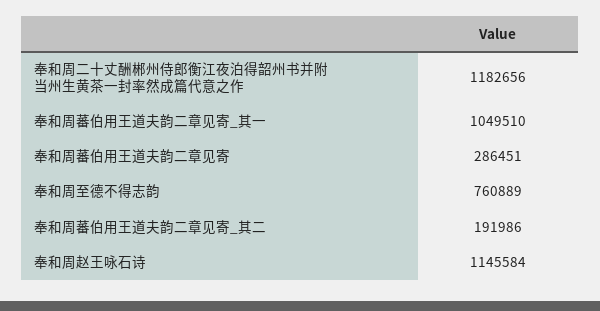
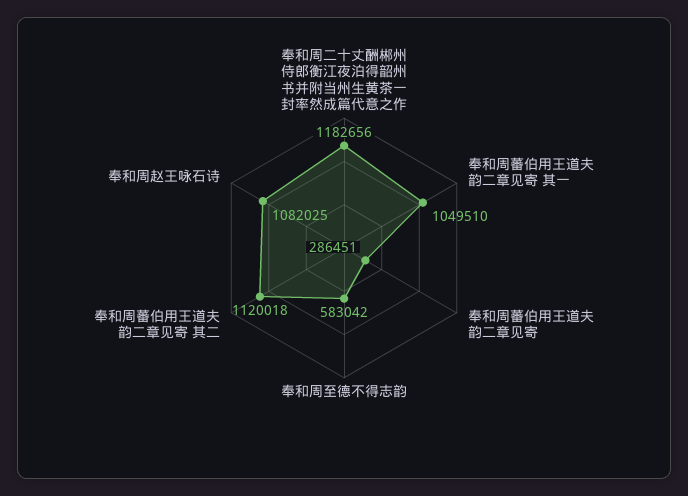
  {
    "奉和周二十丈酬郴州侍郎衡江夜泊得韶州书并附当州生黄茶一封率然成篇代意之作": 1182656,
    "奉和周蕃伯用王道夫韵二章见寄_其一": 1049510,
    "奉和周蕃伯用王道夫韵二章见寄": 286451,
-   "奉和周至德不得志韵": 760889,
+   "奉和周至德不得志韵": 583042,
-   "奉和周蕃伯用王道夫韵二章见寄_其二": 191986,
+   "奉和周蕃伯用王道夫韵二章见寄_其二": 1120018,
-   "奉和周赵王咏石诗": 1145584
+   "奉和周赵王咏石诗": 1082025
  }

